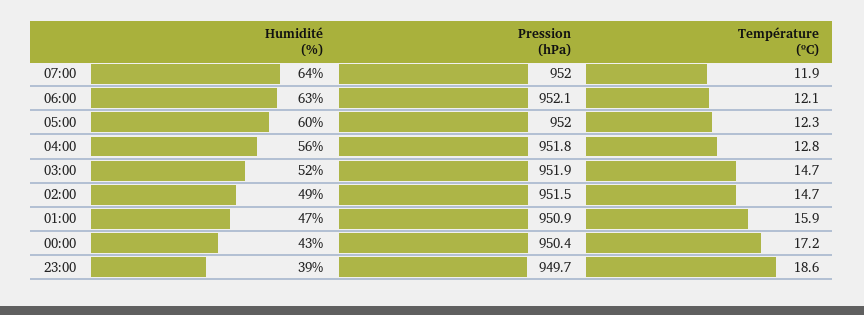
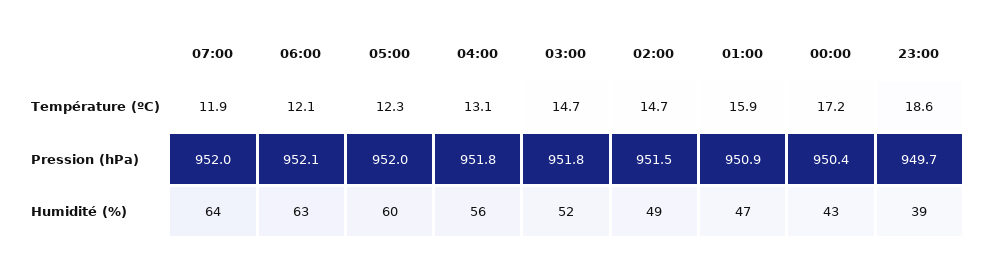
  {
    "Humidité (%)": {
      "07:00": 64,
      "06:00": 63,
      "05:00": 60,
      "04:00": 56,
      "03:00": 52,
      "02:00": 49,
      "01:00": 47,
      "00:00": 43,
      "23:00": 39
    },
    "Pression (hPa)": {
      "07:00": 952,
      "06:00": 952.1,
      "05:00": 952,
      "04:00": 951.8,
-     "03:00": 951.9,
+     "03:00": 951.8,
      "02:00": 951.5,
      "01:00": 950.9,
      "00:00": 950.4,
      "23:00": 949.7
    },
    "Température (ºC)": {
      "07:00": 11.9,
      "06:00": 12.1,
      "05:00": 12.3,
-     "04:00": 12.8,
+     "04:00": 13.1,
      "03:00": 14.7,
      "02:00": 14.7,
      "01:00": 15.9,
      "00:00": 17.2,
      "23:00": 18.6
    }
  }

